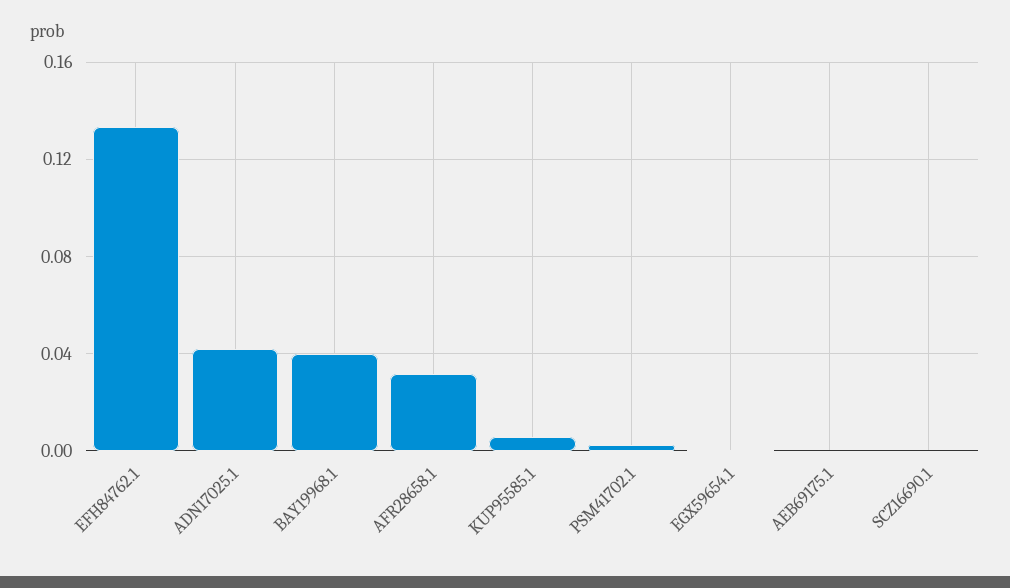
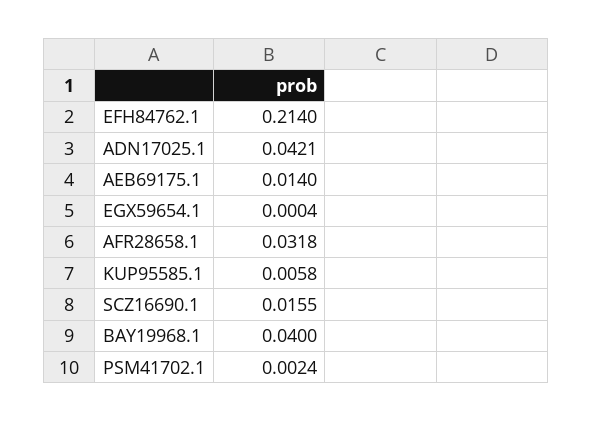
  {
-   "EFH84762.1": 0.135,
+   "EFH84762.1": 0.214,
    "ADN17025.1": 0.0421,
    "BAY19968.1": 0.04,
    "AFR28658.1": 0.0318,
    "KUP95585.1": 0.0058,
    "PSM41702.1": 0.0024,
    "EGX59654.1": 0.0004,
-   "AEB69175.1": 0,
+   "AEB69175.1": 0.014,
-   "SCZ16690.1": 0
+   "SCZ16690.1": 0.0155
  }

